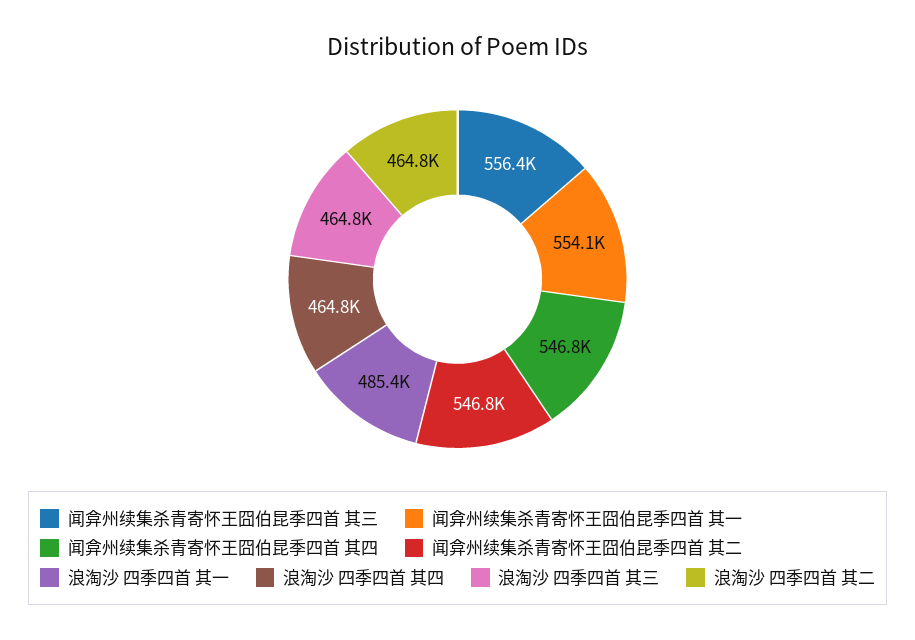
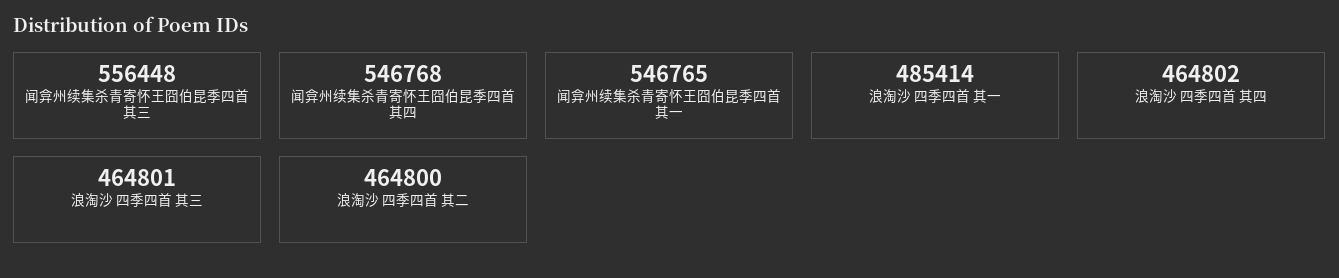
  {
    "闻弇州续集杀青寄怀王囧伯昆季四首 其三": 556448,
-   "闻弇州续集杀青寄怀王囧伯昆季四首 其一": 554100,
+   "闻弇州续集杀青寄怀王囧伯昆季四首 其一": 546765,
    "闻弇州续集杀青寄怀王囧伯昆季四首 其四": 546768,
-   "闻弇州续集杀青寄怀王囧伯昆季四首 其二": 546800,
    "浪淘沙 四季四首 其一": 485414,
    "浪淘沙 四季四首 其四": 464802,
    "浪淘沙 四季四首 其三": 464801,
    "浪淘沙 四季四首 其二": 464800
  }

